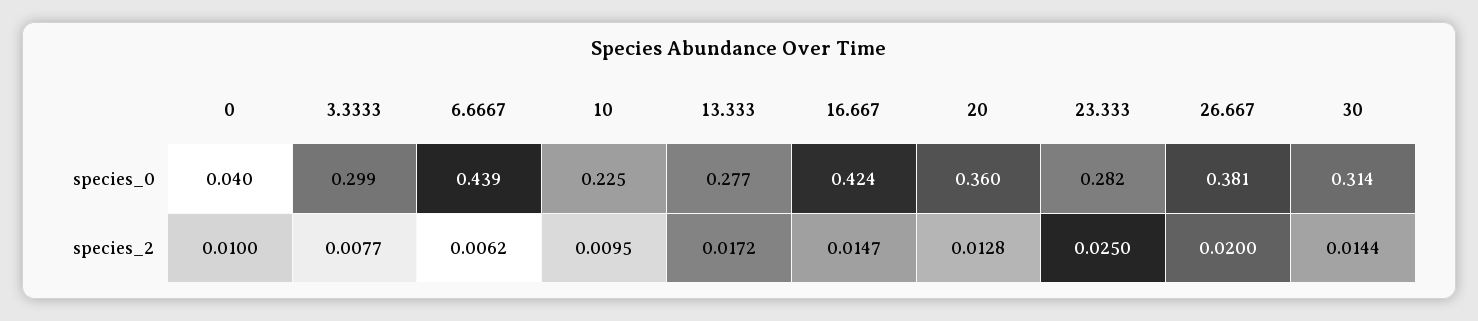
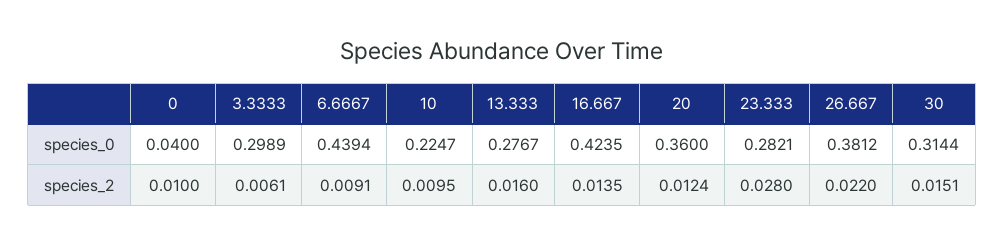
  {
    "0": {
      "species_0": 0.04,
      "species_2": 0.01
    },
    "3.3333": {
      "species_0": 0.2989,
-     "species_2": 0.0077
+     "species_2": 0.0061
    },
    "6.6667": {
      "species_0": 0.4394,
-     "species_2": 0.0062
+     "species_2": 0.0091
    },
    "10": {
      "species_0": 0.2247,
      "species_2": 0.0095
    },
    "13.333": {
      "species_0": 0.2767,
-     "species_2": 0.0172
+     "species_2": 0.016
    },
    "16.667": {
      "species_0": 0.4235,
-     "species_2": 0.0147
+     "species_2": 0.0135
    },
    "20": {
      "species_0": 0.36,
-     "species_2": 0.0128
+     "species_2": 0.0124
    },
    "23.333": {
      "species_0": 0.2821,
-     "species_2": 0.025
+     "species_2": 0.028
    },
    "26.667": {
      "species_0": 0.3812,
-     "species_2": 0.02
+     "species_2": 0.022
    },
    "30": {
      "species_0": 0.3144,
-     "species_2": 0.0144
+     "species_2": 0.0151
    }
  }

